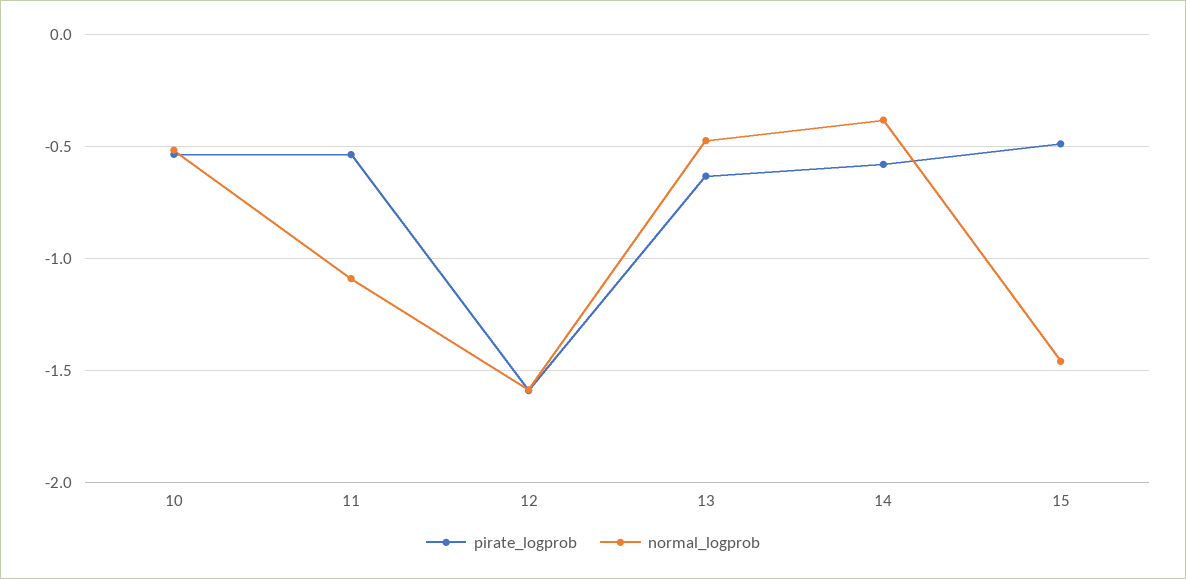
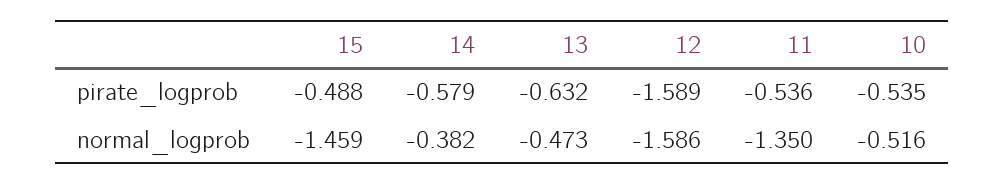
  {
    "pirate_logprob": {
      "10": -0.535,
      "11": -0.536,
      "12": -1.589,
      "13": -0.632,
      "14": -0.579,
      "15": -0.488
    },
    "normal_logprob": {
      "10": -0.516,
-     "11": -1.1,
+     "11": -1.35,
      "12": -1.586,
      "13": -0.473,
      "14": -0.382,
      "15": -1.459
    }
  }

